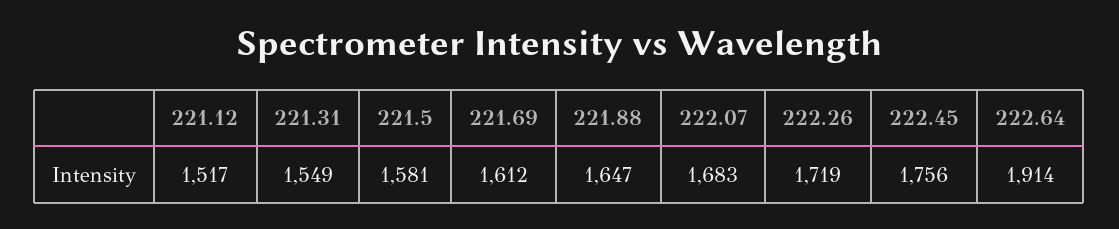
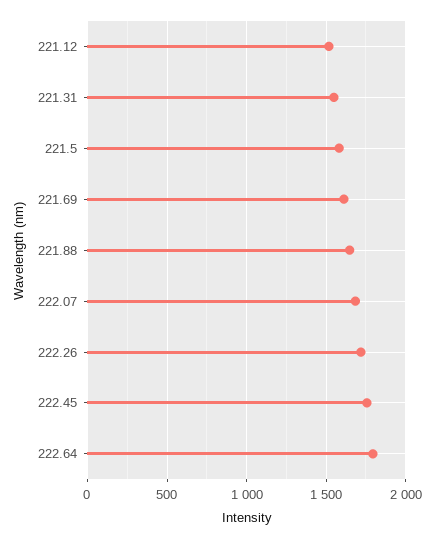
  {
    "221.12": 1517,
    "221.31": 1549,
    "221.5": 1581,
    "221.69": 1612,
    "221.88": 1647,
    "222.07": 1683,
    "222.26": 1719,
    "222.45": 1756,
-   "222.64": 1914
+   "222.64": 1800
  }

